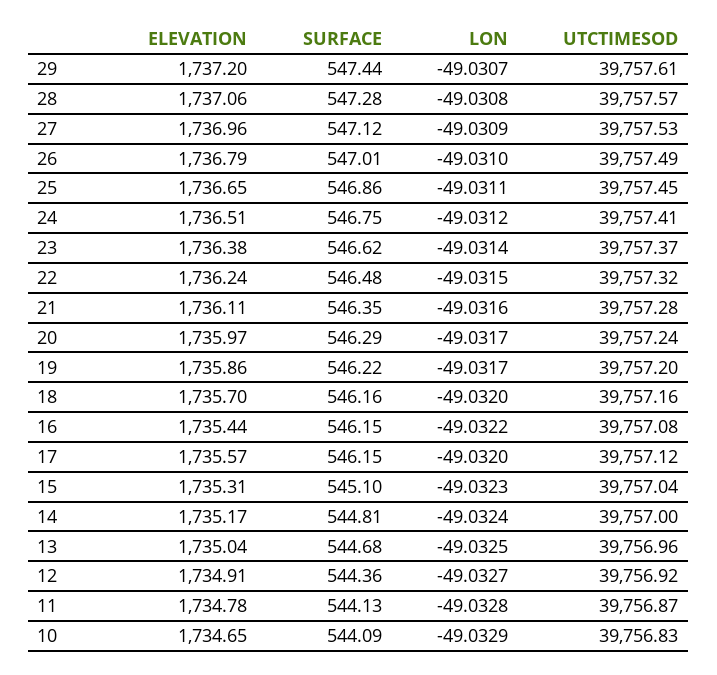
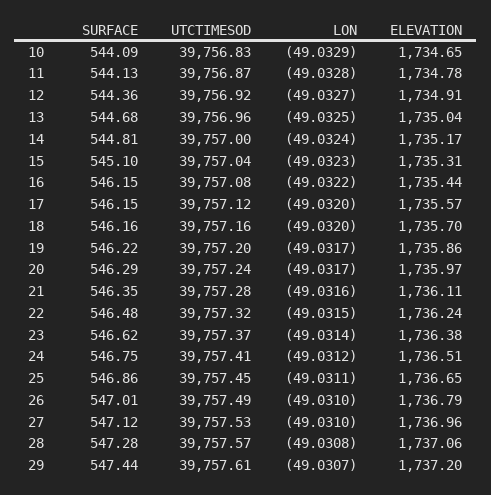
  {
    "ELEVATION": {
      "29": 1737.2,
      "28": 1737.06,
      "27": 1736.96,
      "26": 1736.79,
      "25": 1736.65,
      "24": 1736.51,
      "23": 1736.38,
      "22": 1736.24,
      "21": 1736.11,
      "20": 1735.97,
      "19": 1735.86,
      "18": 1735.7,
      "16": 1735.44,
      "17": 1735.57,
      "15": 1735.31,
      "14": 1735.17,
      "13": 1735.04,
      "12": 1734.91,
      "11": 1734.78,
      "10": 1734.65
    },
    "SURFACE": {
      "29": 547.44,
      "28": 547.28,
      "27": 547.12,
      "26": 547.01,
      "25": 546.86,
      "24": 546.75,
      "23": 546.62,
      "22": 546.48,
      "21": 546.35,
      "20": 546.29,
      "19": 546.22,
      "18": 546.16,
      "16": 546.15,
      "17": 546.15,
      "15": 545.1,
      "14": 544.81,
      "13": 544.68,
      "12": 544.36,
      "11": 544.13,
      "10": 544.09
    },
    "LON": {
      "29": -49.0307,
      "28": -49.0308,
-     "27": -49.0309,
+     "27": -49.031,
      "26": -49.031,
      "25": -49.0311,
      "24": -49.0312,
      "23": -49.0314,
      "22": -49.0315,
      "21": -49.0316,
      "20": -49.0317,
      "19": -49.0317,
      "18": -49.032,
      "16": -49.0322,
      "17": -49.032,
      "15": -49.0323,
      "14": -49.0324,
      "13": -49.0325,
      "12": -49.0327,
      "11": -49.0328,
      "10": -49.0329
    },
    "UTCTIMESOD": {
      "29": 39757.61,
      "28": 39757.57,
      "27": 39757.53,
      "26": 39757.49,
      "25": 39757.45,
      "24": 39757.41,
      "23": 39757.37,
      "22": 39757.32,
      "21": 39757.28,
      "20": 39757.24,
      "19": 39757.2,
      "18": 39757.16,
      "16": 39757.08,
      "17": 39757.12,
      "15": 39757.04,
      "14": 39757,
      "13": 39756.96,
      "12": 39756.92,
      "11": 39756.87,
      "10": 39756.83
    }
  }

